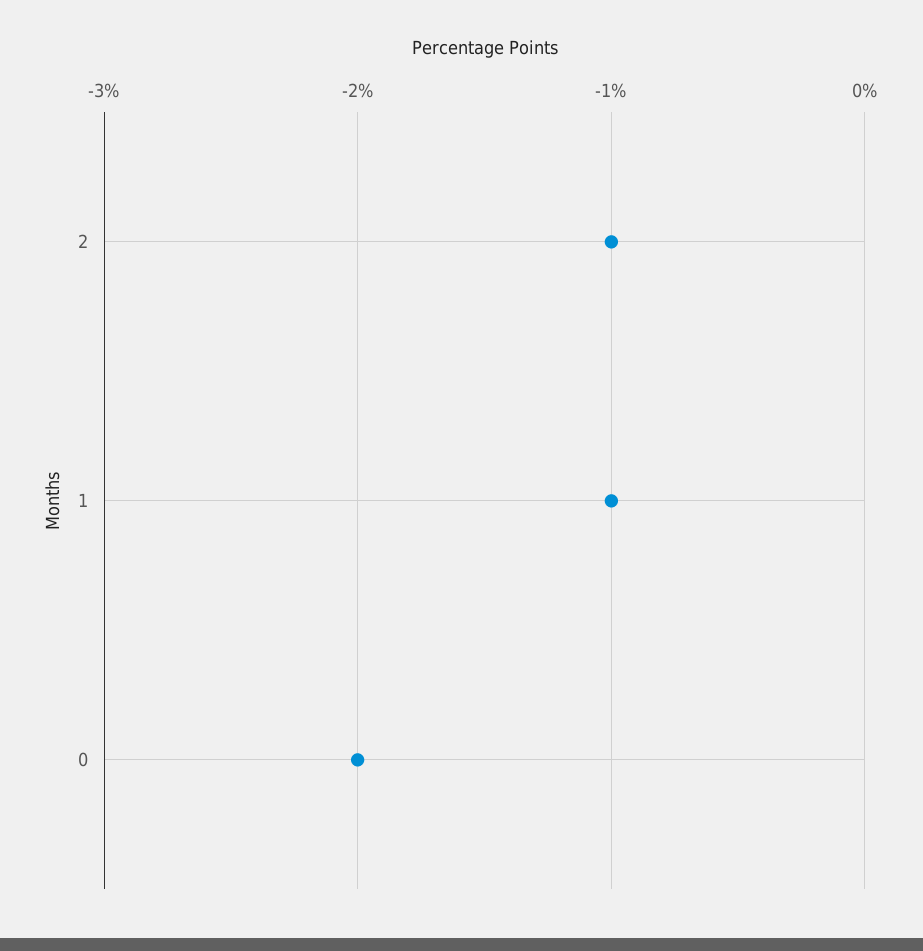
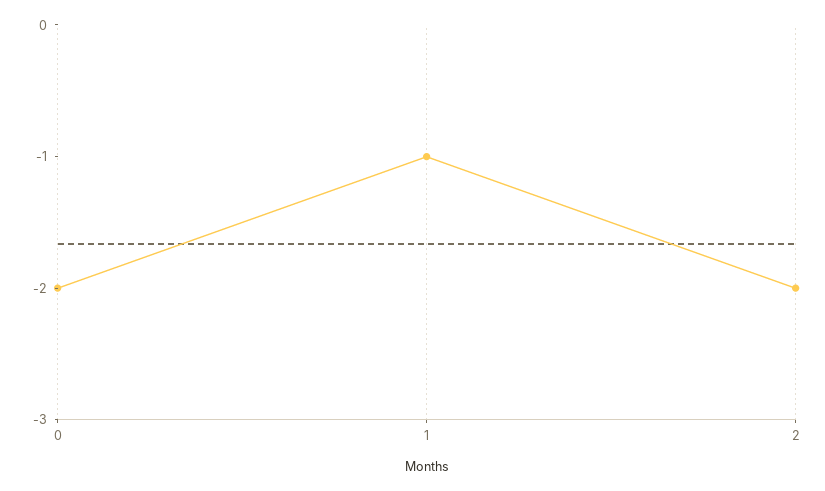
  {
-   "2": -1,
+   "2": -2,
    "1": -1,
    "0": -2
  }

